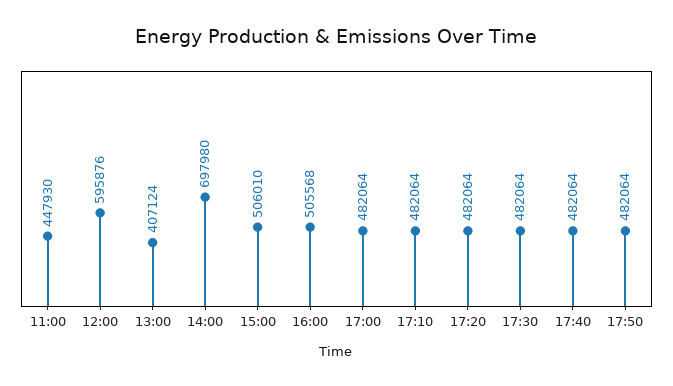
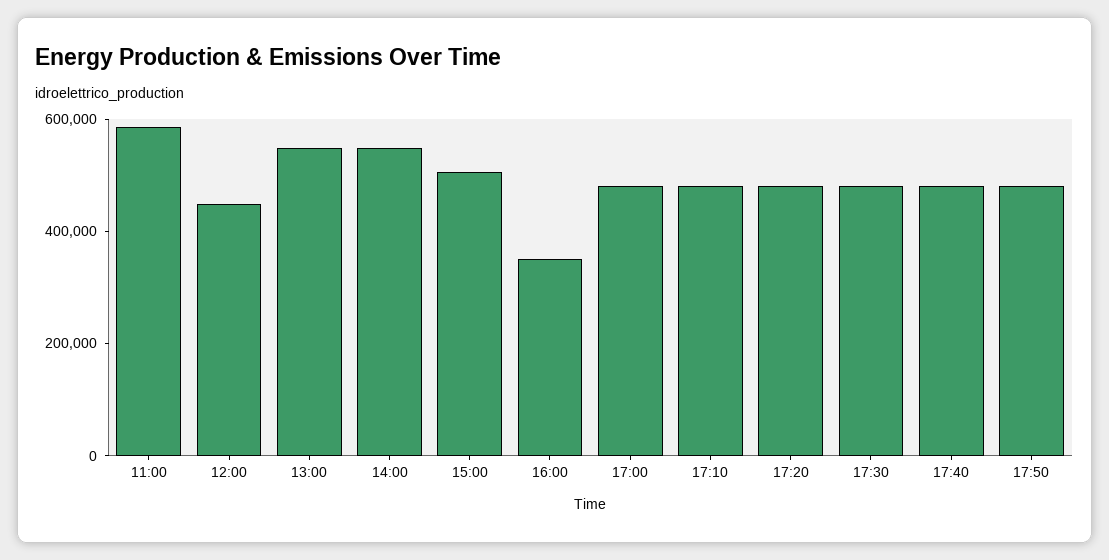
  {
-   "11:00": 447930,
+   "11:00": 600000,
-   "12:00": 595876,
+   "12:00": 450000,
-   "13:00": 407124,
+   "13:00": 550000,
-   "14:00": 697980,
+   "14:00": 550000,
    "15:00": 506010,
-   "16:00": 505568,
+   "16:00": 350000,
    "17:00": 482064,
    "17:10": 482064,
    "17:20": 482064,
    "17:30": 482064,
    "17:40": 482064,
    "17:50": 482064
  }

